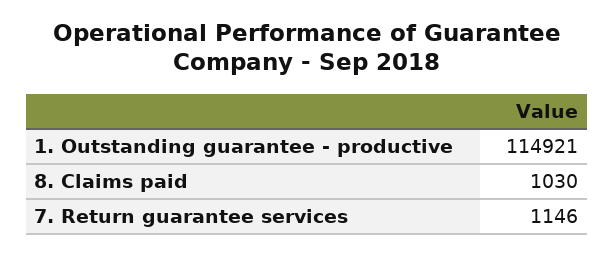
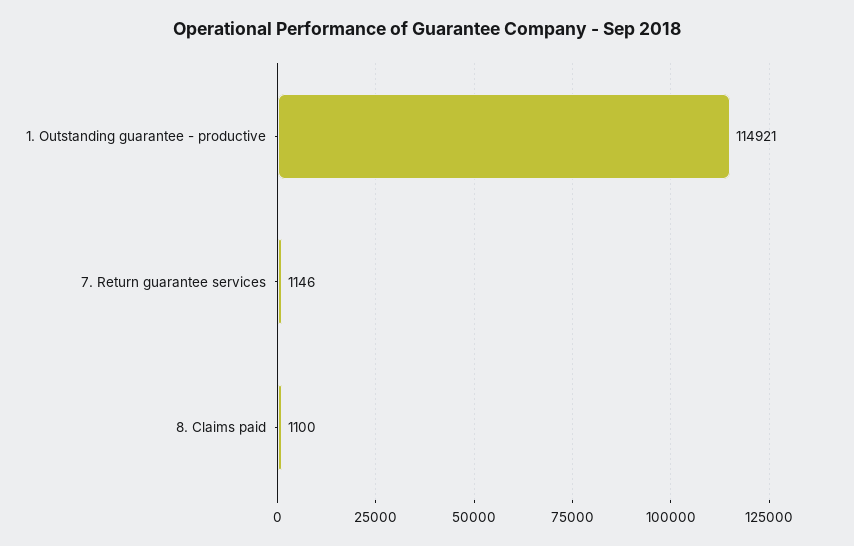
  {
    "1. Outstanding guarantee - productive": 114921,
-   "8. Claims paid": 1030,
+   "8. Claims paid": 1100,
    "7. Return guarantee services": 1146
  }

